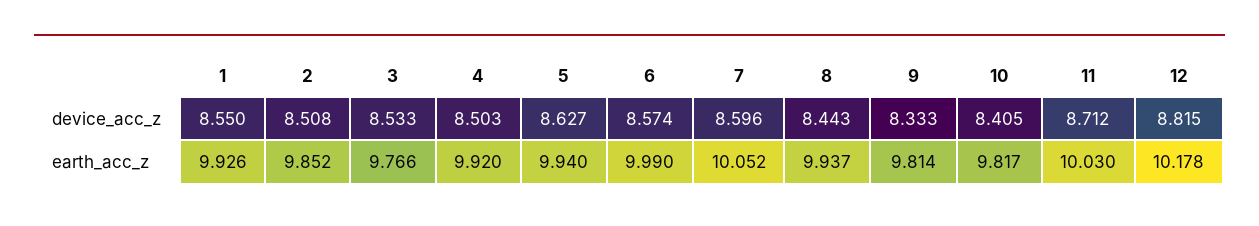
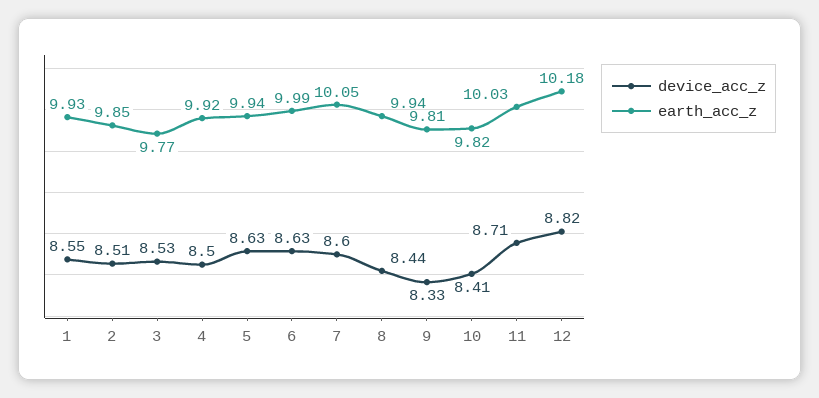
  {
    "device_acc_z": {
      "1": 8.55,
      "2": 8.508,
      "3": 8.533,
      "4": 8.503,
      "5": 8.627,
-     "6": 8.574,
+     "6": 8.63,
      "7": 8.596,
      "8": 8.443,
      "9": 8.333,
      "10": 8.405,
      "11": 8.712,
      "12": 8.815
    },
    "earth_acc_z": {
      "1": 9.926,
      "2": 9.852,
      "3": 9.766,
      "4": 9.92,
      "5": 9.94,
      "6": 9.99,
      "7": 10.052,
      "8": 9.937,
      "9": 9.814,
      "10": 9.817,
      "11": 10.03,
      "12": 10.178
    }
  }

